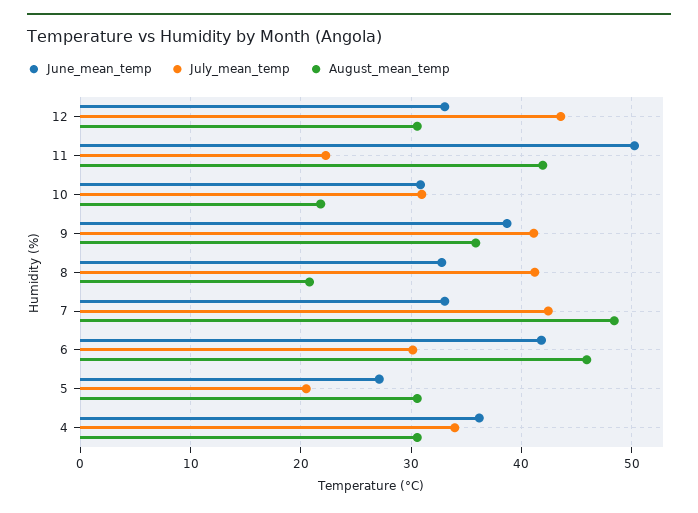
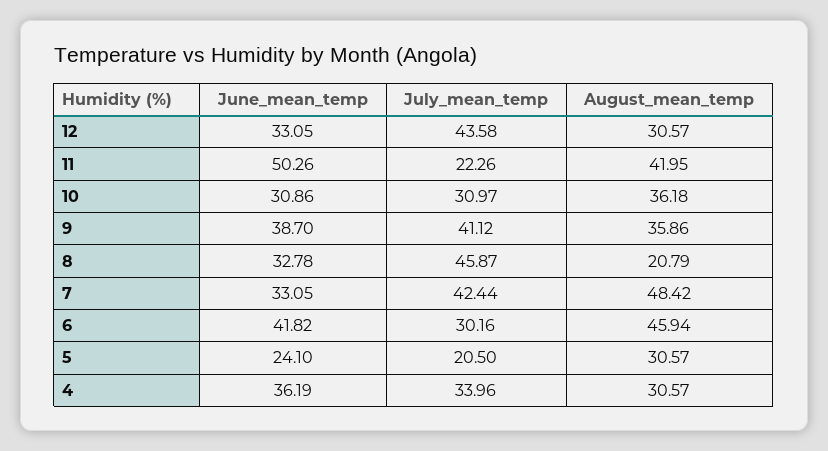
  {
    "June_mean_temp": {
      "12": 33.05,
      "11": 50.26,
      "10": 30.86,
      "9": 38.7,
      "8": 32.78,
      "7": 33.05,
      "6": 41.82,
-     "5": 27,
+     "5": 24.1,
      "4": 36.19
    },
    "July_mean_temp": {
      "12": 43.58,
      "11": 22.26,
      "10": 30.97,
      "9": 41.12,
-     "8": 41,
+     "8": 45.87,
      "7": 42.44,
      "6": 30.16,
      "5": 20.5,
      "4": 33.96
    },
    "August_mean_temp": {
      "12": 30.57,
      "11": 41.95,
-     "10": 22,
+     "10": 36.18,
      "9": 35.86,
      "8": 20.79,
      "7": 48.42,
      "6": 45.94,
      "5": 30.57,
      "4": 30.57
    }
  }

